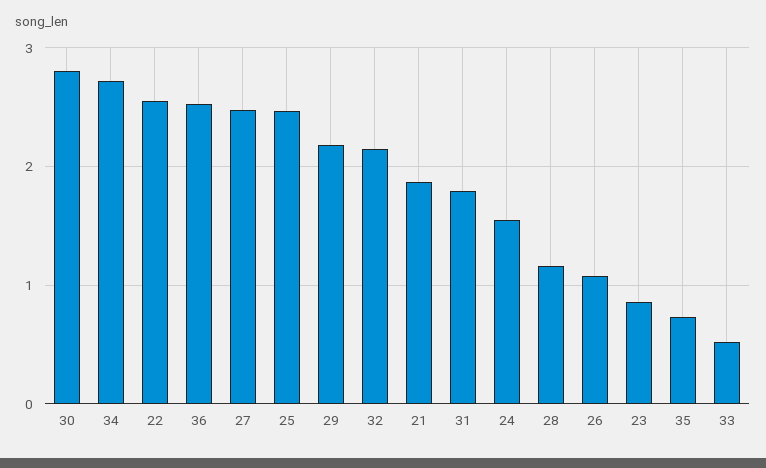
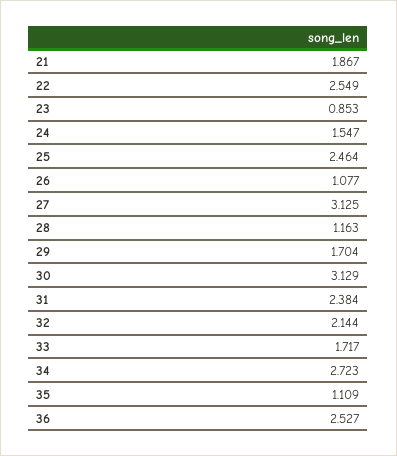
  {
-   "30": 2.8,
+   "30": 3.129,
    "34": 2.723,
    "22": 2.549,
    "36": 2.527,
-   "27": 2.5,
+   "27": 3.125,
    "25": 2.464,
-   "29": 2.2,
+   "29": 1.704,
    "32": 2.144,
    "21": 1.867,
-   "31": 1.8,
+   "31": 2.384,
    "24": 1.547,
    "28": 1.163,
    "26": 1.077,
    "23": 0.853,
-   "35": 0.7,
+   "35": 1.109,
-   "33": 0.5
+   "33": 1.717
  }

